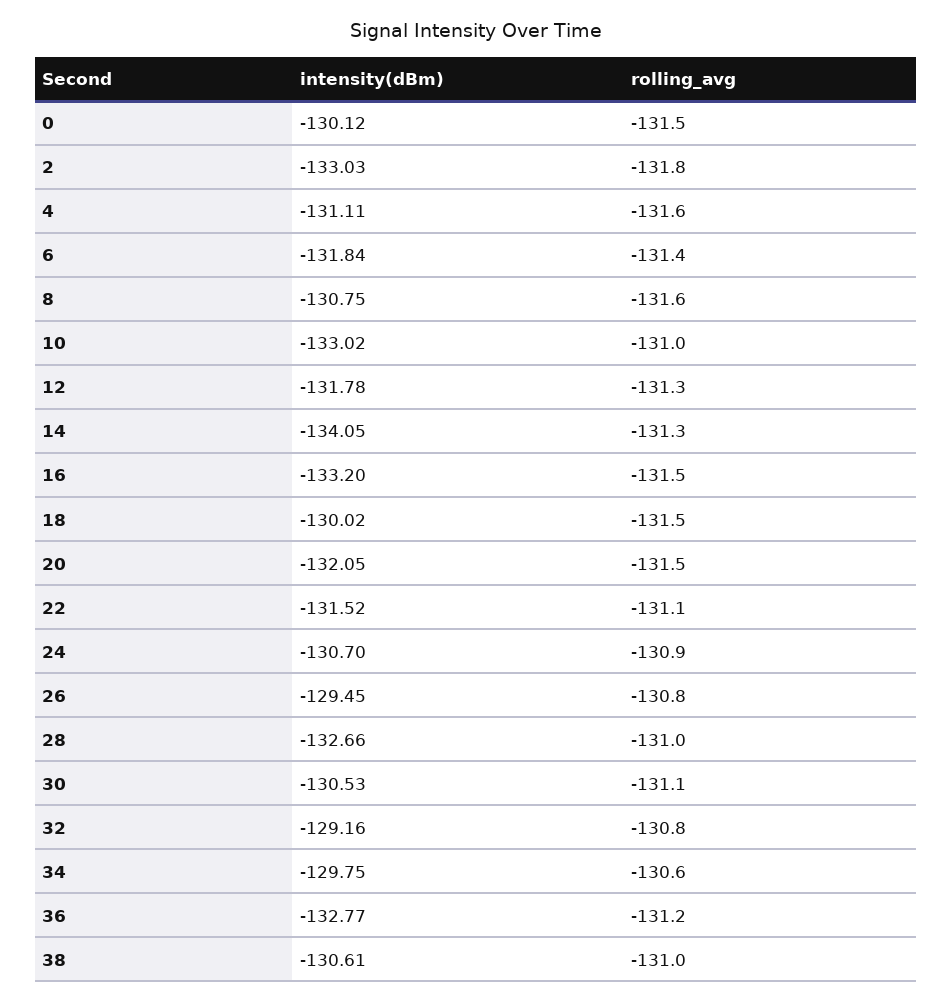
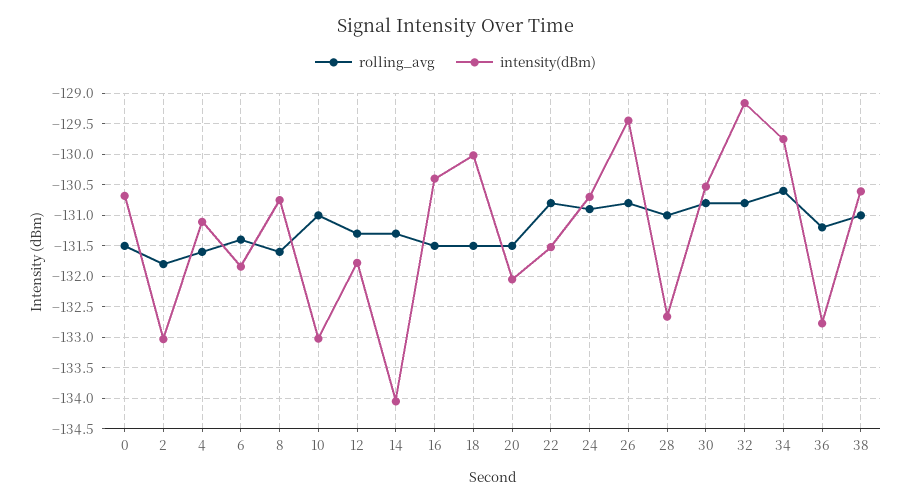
  {
    "intensity(dBm)": {
-     "0": -130.12,
+     "0": -130.7,
      "2": -133.03,
      "4": -131.11,
      "6": -131.84,
      "8": -130.75,
      "10": -133.02,
      "12": -131.78,
      "14": -134.05,
-     "16": -133.2,
+     "16": -130.4,
      "18": -130.02,
      "20": -132.05,
      "22": -131.52,
      "24": -130.7,
      "26": -129.45,
      "28": -132.66,
      "30": -130.53,
      "32": -129.16,
      "34": -129.75,
      "36": -132.77,
      "38": -130.61
    },
    "rolling_avg": {
      "0": -131.5,
      "2": -131.8,
      "4": -131.6,
      "6": -131.4,
      "8": -131.6,
      "10": -131,
      "12": -131.3,
      "14": -131.3,
      "16": -131.5,
      "18": -131.5,
      "20": -131.5,
-     "22": -131.1,
+     "22": -130.8,
      "24": -130.9,
      "26": -130.8,
      "28": -131,
-     "30": -131.1,
+     "30": -130.8,
      "32": -130.8,
      "34": -130.6,
      "36": -131.2,
      "38": -131
    }
  }

